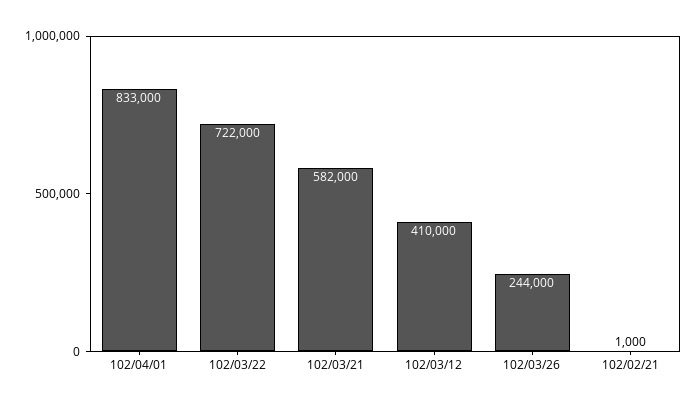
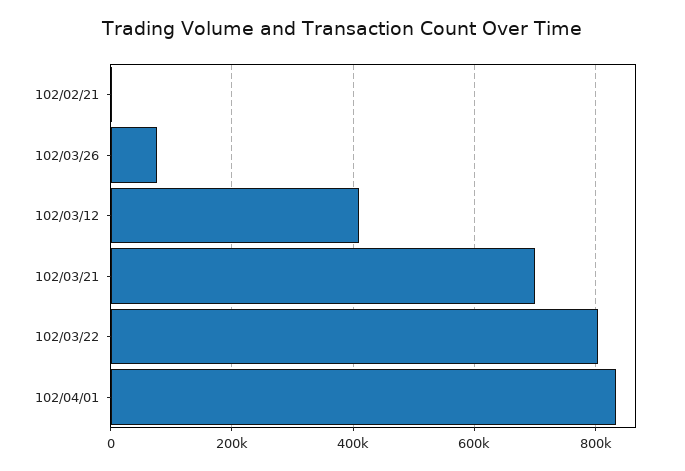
  {
    "102/04/01": 833000,
-   "102/03/22": 722000,
+   "102/03/22": 800000,
-   "102/03/21": 582000,
+   "102/03/21": 700000,
    "102/03/12": 410000,
-   "102/03/26": 244000,
+   "102/03/26": 80000,
    "102/02/21": 1000
  }

